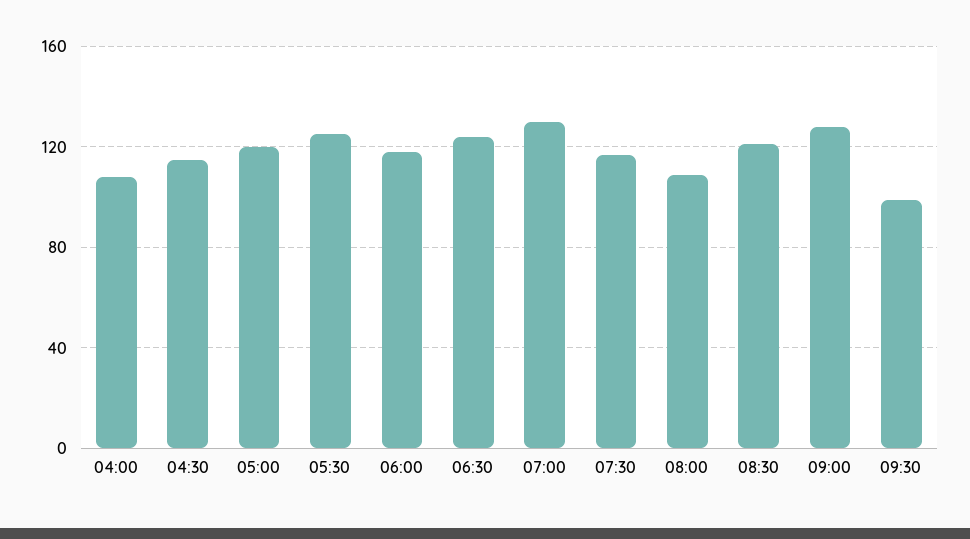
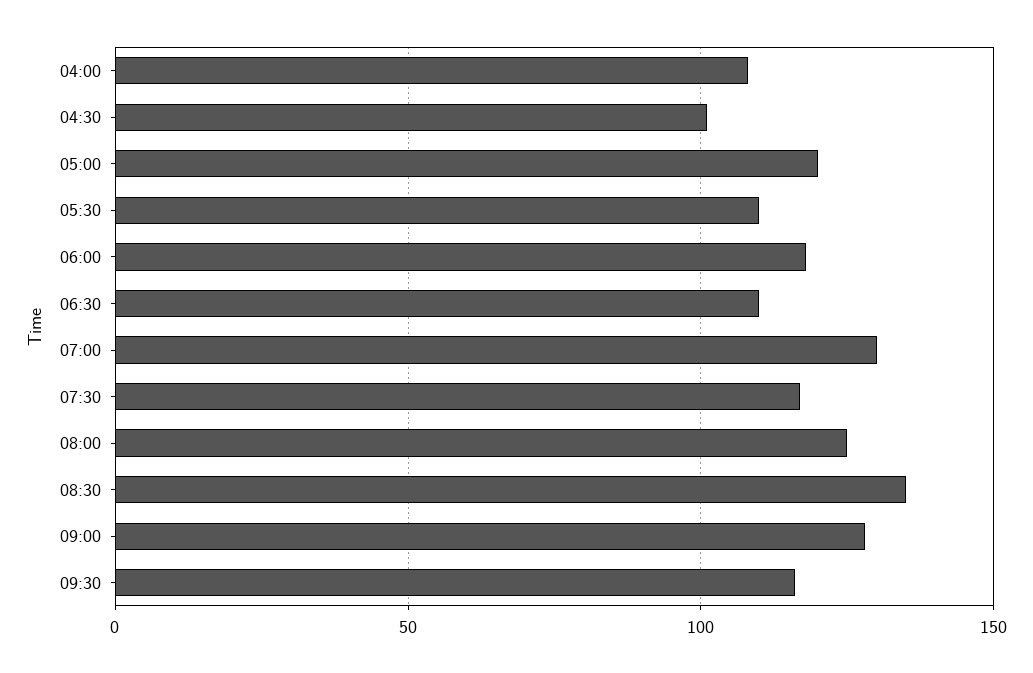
  {
    "04:00": 110,
-   "04:30": 115,
+   "04:30": 100,
    "05:00": 120,
-   "05:30": 125,
+   "05:30": 110,
    "06:00": 120,
-   "06:30": 125,
+   "06:30": 110,
    "07:00": 130,
    "07:30": 115,
-   "08:00": 110,
+   "08:00": 125,
-   "08:30": 120,
+   "08:30": 135,
    "09:00": 130,
-   "09:30": 100
+   "09:30": 115
  }

